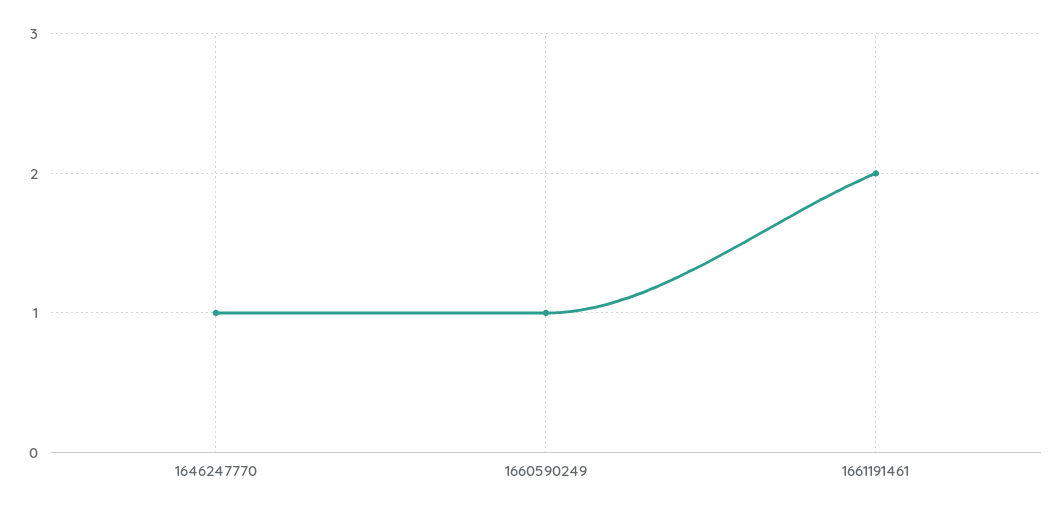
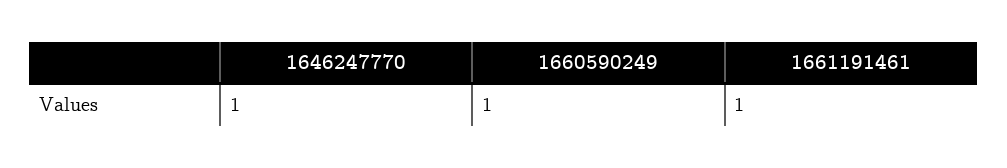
  {
    "1646247770": 1,
    "1660590249": 1,
-   "1661191461": 2
+   "1661191461": 1
  }

